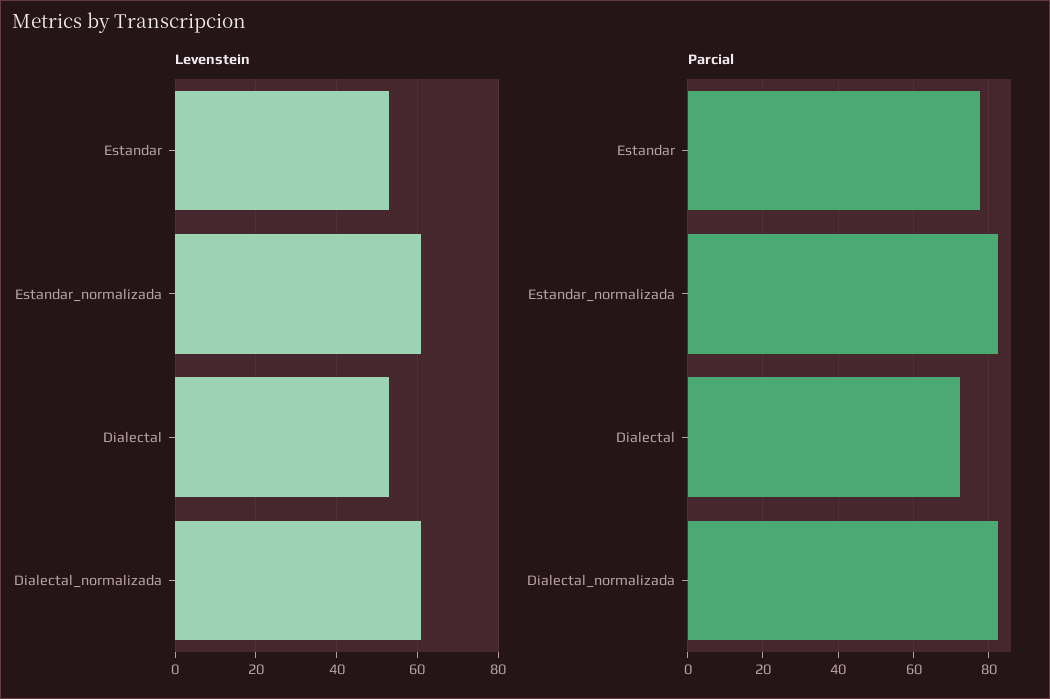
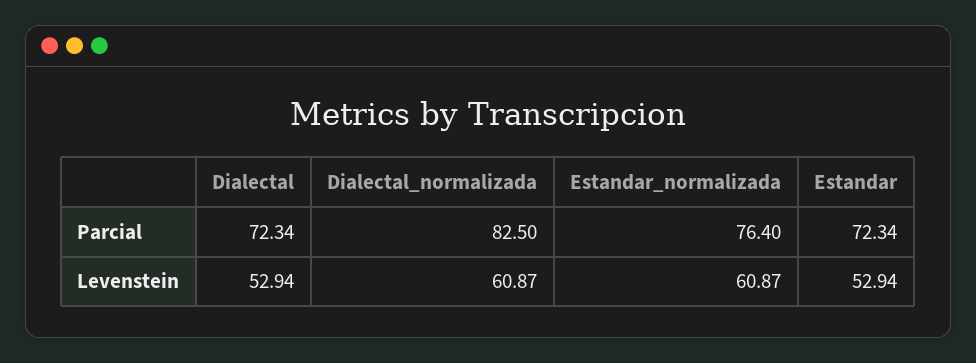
  {
    "Levenstein": {
      "Estandar": 52.94,
      "Estandar_normalizada": 60.87,
      "Dialectal": 52.94,
      "Dialectal_normalizada": 60.87
    },
    "Parcial": {
-     "Estandar": 78,
+     "Estandar": 72.34,
-     "Estandar_normalizada": 82,
+     "Estandar_normalizada": 76.4,
      "Dialectal": 72.34,
      "Dialectal_normalizada": 82.5
    }
  }

